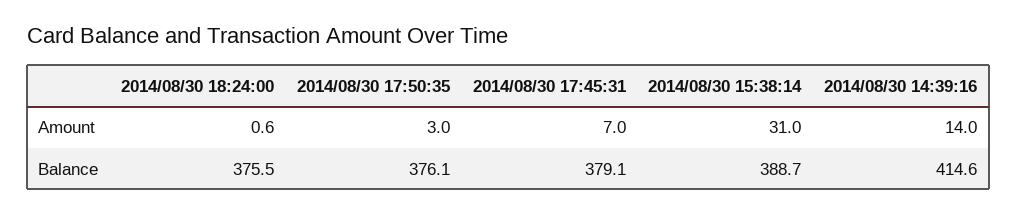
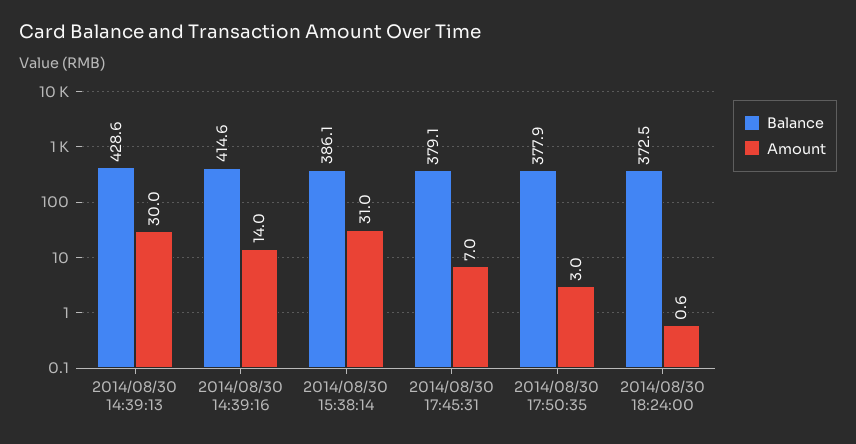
  {
    "Amount": {
      "2014/08/30 18:24:00": 0.6,
      "2014/08/30 17:50:35": 3,
      "2014/08/30 17:45:31": 7,
      "2014/08/30 15:38:14": 31,
-     "2014/08/30 14:39:16": 14
+     "2014/08/30 14:39:16": 14,
+     "2014/08/30 14:39:13": 30
    },
    "Balance": {
-     "2014/08/30 18:24:00": 375.5,
+     "2014/08/30 18:24:00": 372.5,
-     "2014/08/30 17:50:35": 376.1,
+     "2014/08/30 17:50:35": 377.9,
      "2014/08/30 17:45:31": 379.1,
-     "2014/08/30 15:38:14": 388.7,
+     "2014/08/30 15:38:14": 386.1,
-     "2014/08/30 14:39:16": 414.6
+     "2014/08/30 14:39:16": 414.6,
+     "2014/08/30 14:39:13": 428.6
    }
  }

